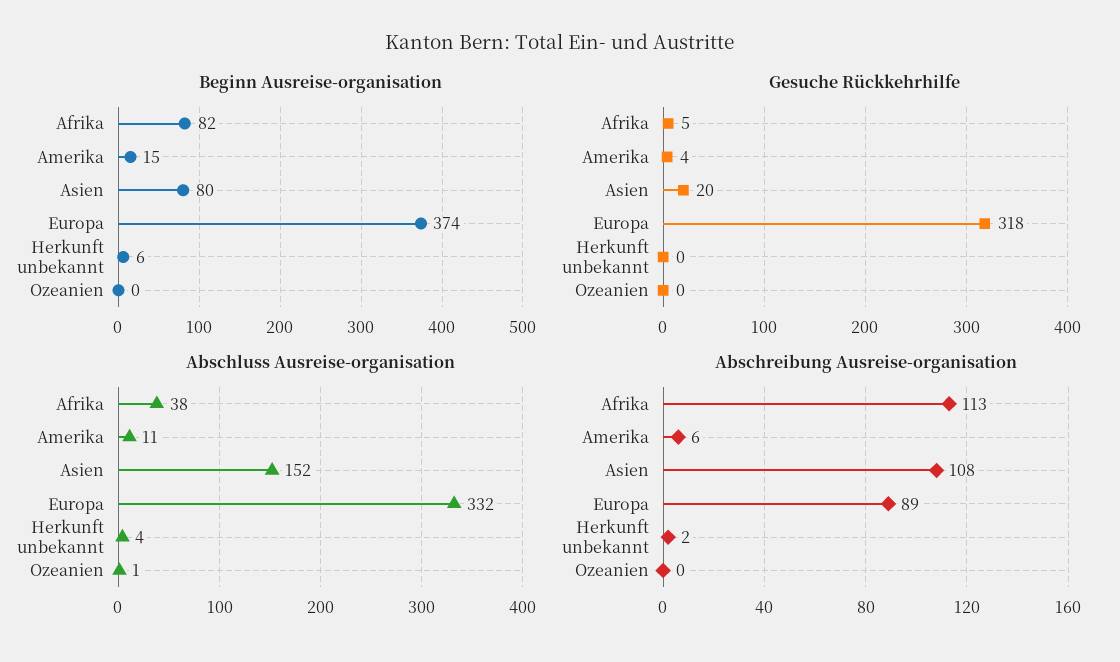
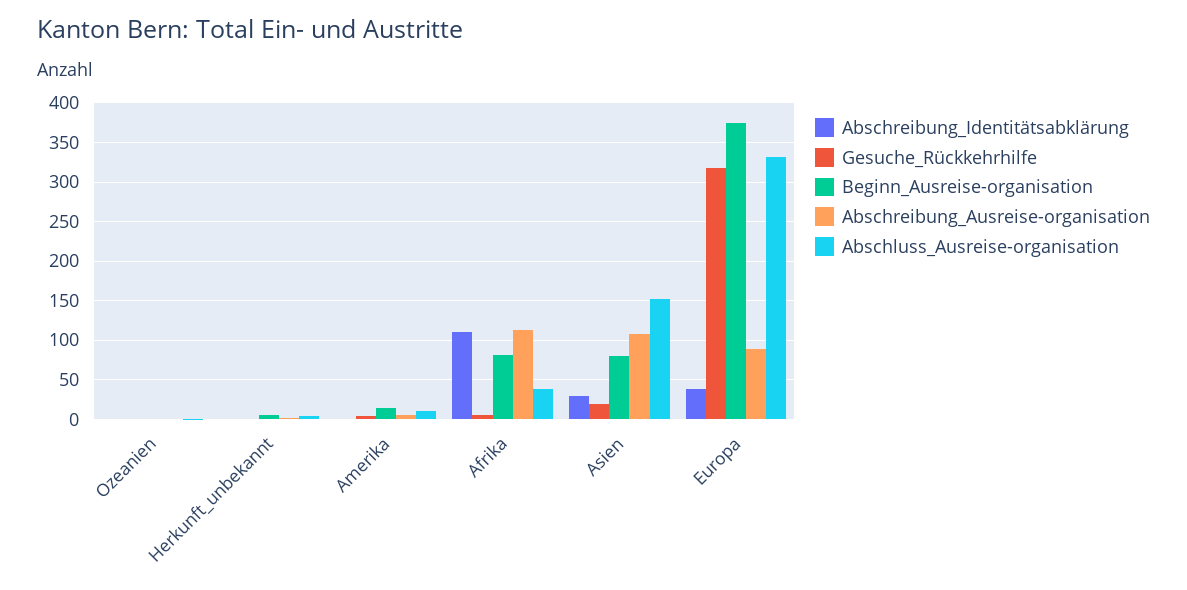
  {
    "Beginn Ausreise-organisation": {
      "Afrika": 82,
      "Amerika": 15,
      "Asien": 80,
      "Europa": 374,
      "Herkunft unbekannt": 6,
      "Ozeanien": 0
    },
    "Gesuche Rückkehrhilfe": {
      "Afrika": 5,
      "Amerika": 4,
      "Asien": 20,
      "Europa": 318,
      "Herkunft unbekannt": 0,
      "Ozeanien": 0
    },
    "Abschluss Ausreise-organisation": {
      "Afrika": 38,
      "Amerika": 11,
      "Asien": 152,
      "Europa": 332,
      "Herkunft unbekannt": 4,
      "Ozeanien": 1
    },
    "Abschreibung Ausreise-organisation": {
      "Afrika": 113,
      "Amerika": 6,
      "Asien": 108,
      "Europa": 89,
      "Herkunft unbekannt": 2,
      "Ozeanien": 0
-   }
+   },
+   "Abschreibung_Identitätsabklärung": {
+     "Ozeanien": 0,
+     "Herkunft unbekannt": 0,
+     "Amerika": 0,
+     "Afrika": 110,
+     "Asien": 30,
+     "Europa": 40
+   }
  }

